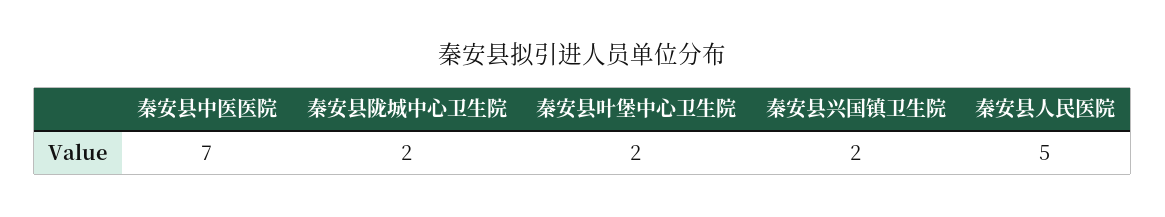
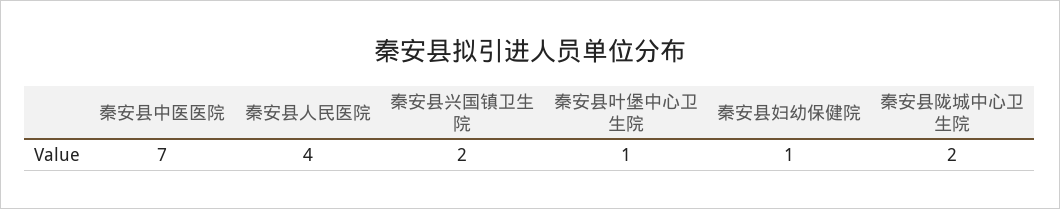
  {
    "秦安县中医医院": 7,
    "秦安县陇城中心卫生院": 2,
-   "秦安县叶堡中心卫生院": 2,
+   "秦安县叶堡中心卫生院": 1,
    "秦安县兴国镇卫生院": 2,
-   "秦安县人民医院": 5
+   "秦安县人民医院": 4,
+   "秦安县妇幼保健院": 1
  }

